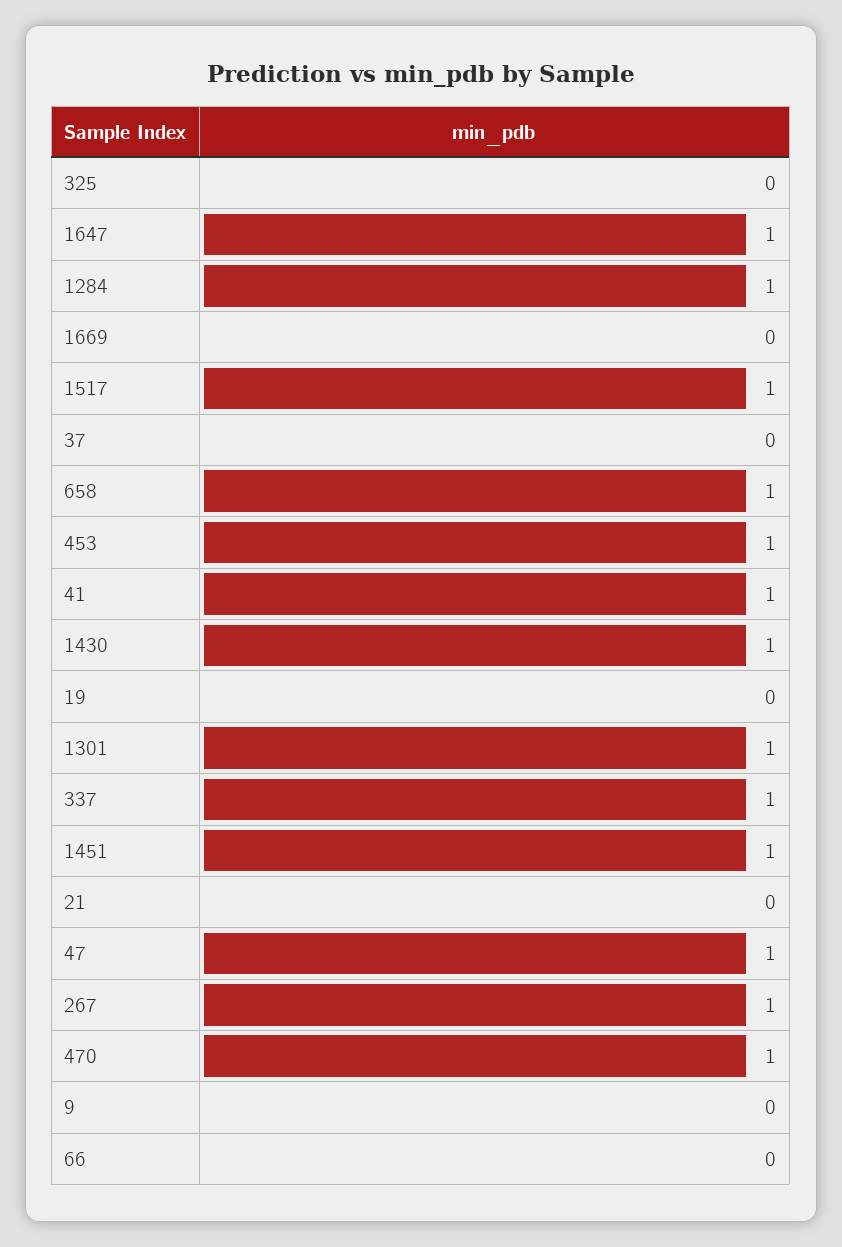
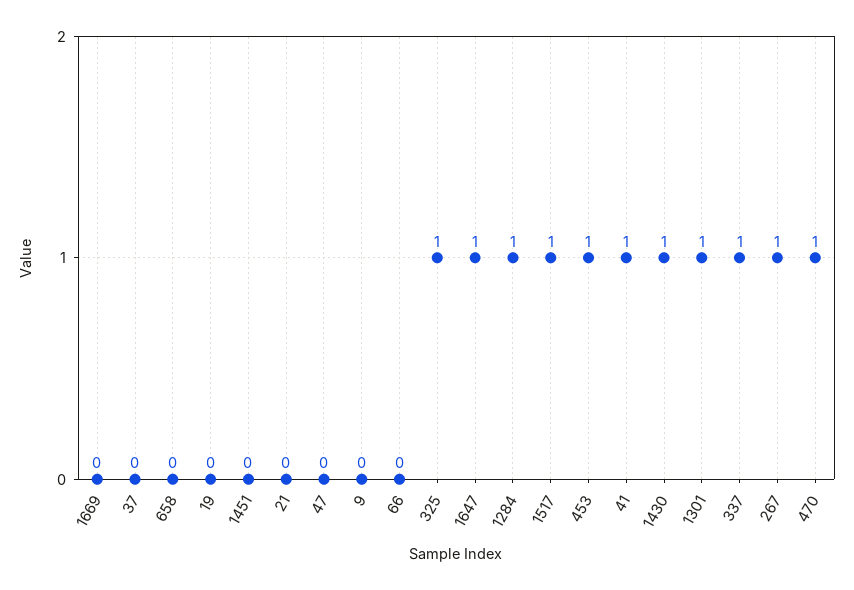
  {
-   "325": 0,
+   "325": 1,
    "1647": 1,
    "1284": 1,
    "1669": 0,
    "1517": 1,
    "37": 0,
-   "658": 1,
+   "658": 0,
    "453": 1,
    "41": 1,
    "1430": 1,
    "19": 0,
    "1301": 1,
    "337": 1,
-   "1451": 1,
+   "1451": 0,
    "21": 0,
-   "47": 1,
+   "47": 0,
    "267": 1,
    "470": 1,
    "9": 0,
    "66": 0
  }

